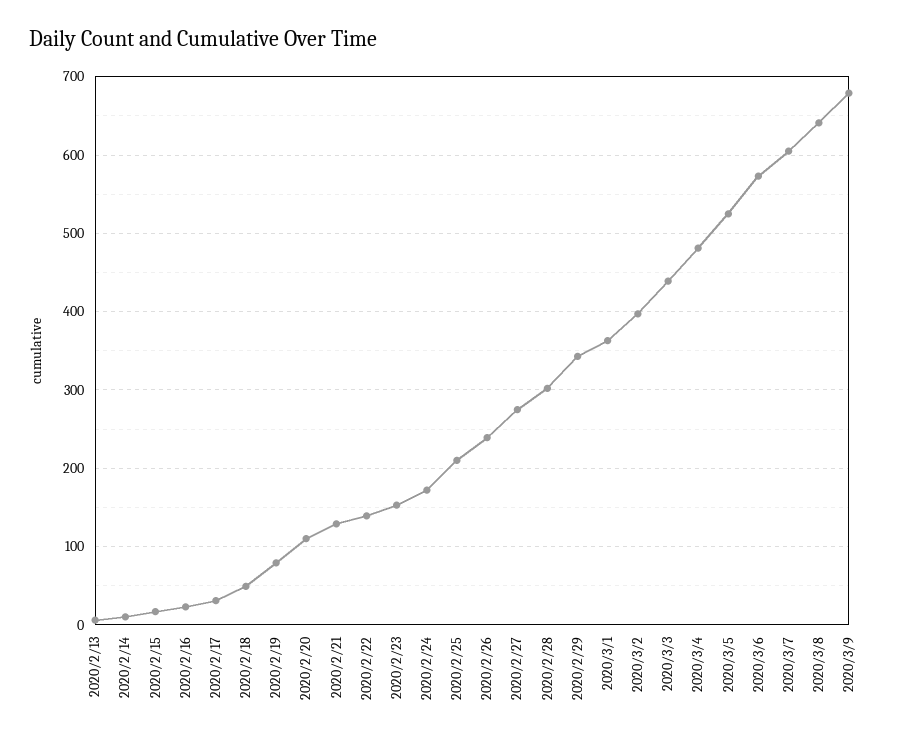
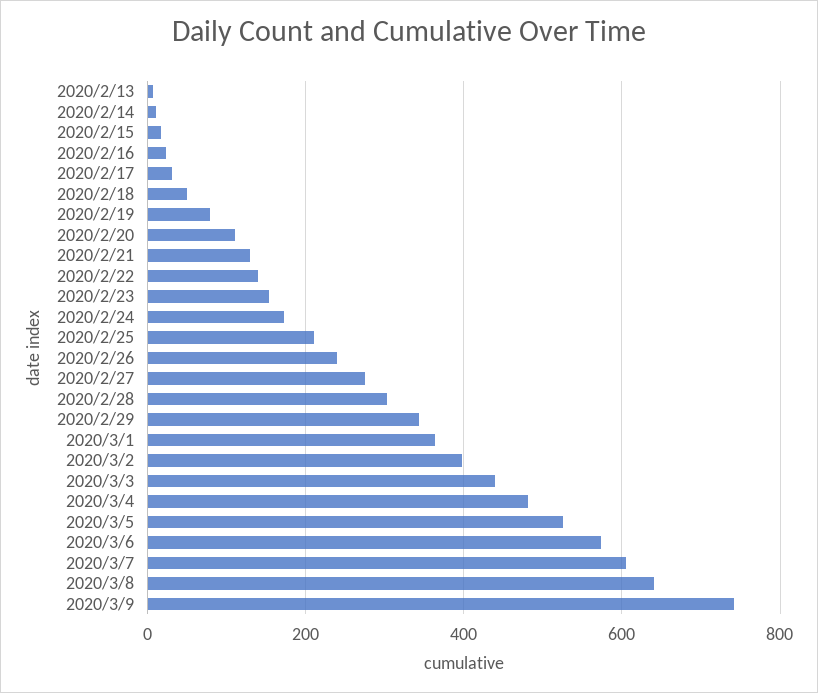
  {
    "2020/2/13": 10,
    "2020/2/14": 10,
    "2020/2/15": 20,
    "2020/2/16": 20,
    "2020/2/17": 30,
    "2020/2/18": 50,
    "2020/2/19": 80,
    "2020/2/20": 110,
    "2020/2/21": 130,
    "2020/2/22": 140,
    "2020/2/23": 150,
    "2020/2/24": 170,
    "2020/2/25": 210,
    "2020/2/26": 240,
    "2020/2/27": 280,
    "2020/2/28": 300,
    "2020/2/29": 340,
    "2020/3/1": 360,
    "2020/3/2": 400,
    "2020/3/3": 440,
    "2020/3/4": 480,
    "2020/3/5": 530,
    "2020/3/6": 570,
    "2020/3/7": 610,
    "2020/3/8": 640,
-   "2020/3/9": 680
+   "2020/3/9": 740
  }

